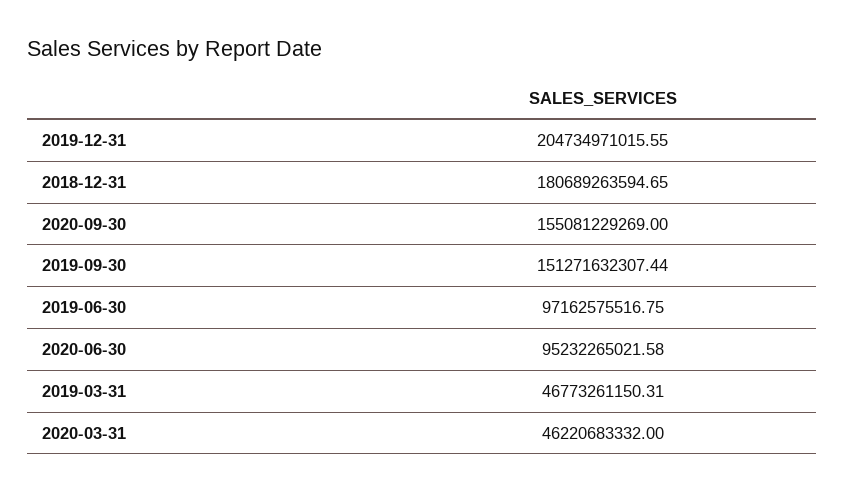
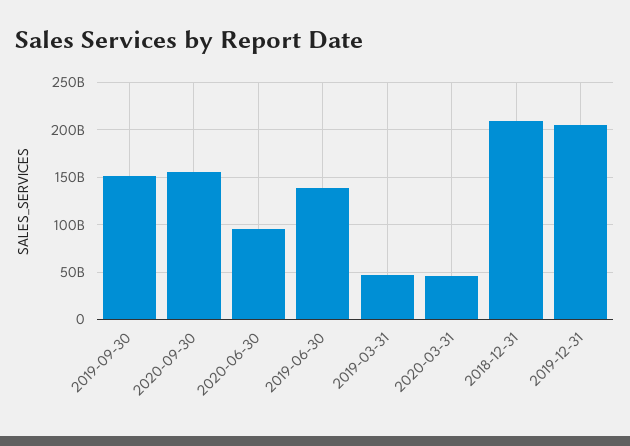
  {
    "2019-12-31": 204734971015.55,
-   "2018-12-31": 180689263594.65,
+   "2018-12-31": 210000000000,
    "2020-09-30": 155081229269,
    "2019-09-30": 151271632307.44,
-   "2019-06-30": 97162575516.75,
+   "2019-06-30": 140000000000,
    "2020-06-30": 95232265021.58,
    "2019-03-31": 46773261150.31,
    "2020-03-31": 46220683332
  }

